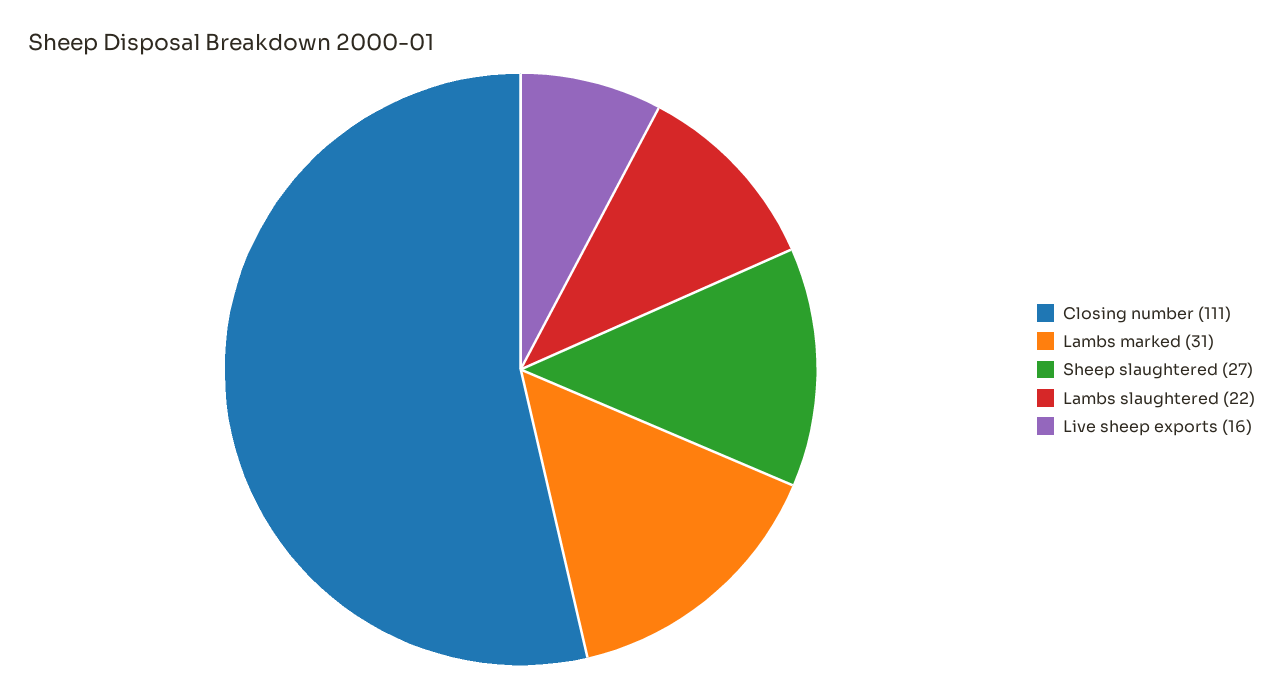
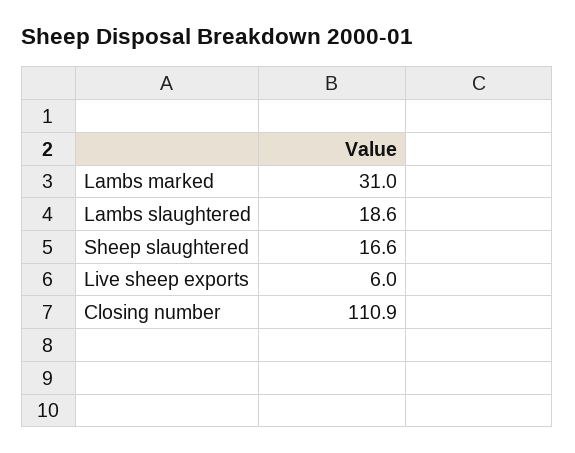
  {
    "Closing number": 110.9,
    "Lambs marked": 31,
-   "Sheep slaughtered": 27,
+   "Sheep slaughtered": 16.6,
-   "Lambs slaughtered": 22,
+   "Lambs slaughtered": 18.6,
-   "Live sheep exports": 16
+   "Live sheep exports": 6
  }

